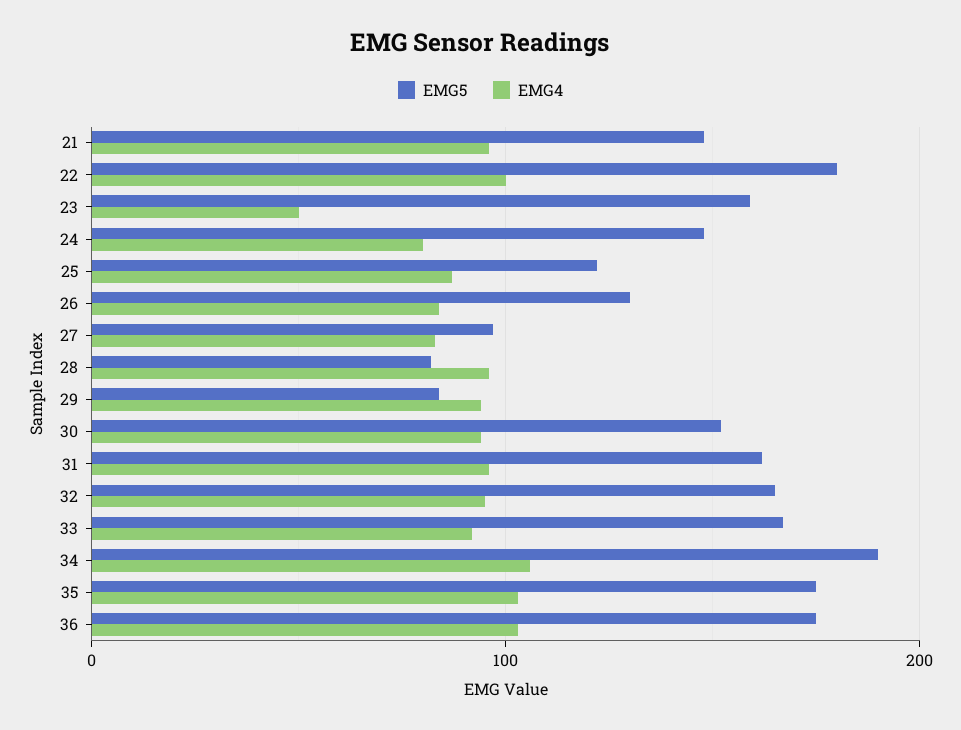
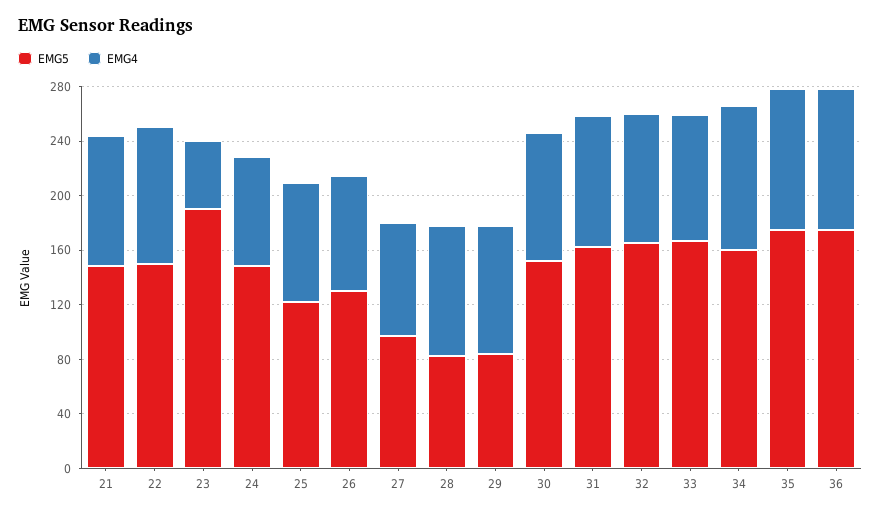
  {
    "EMG5": {
      "21": 150,
-     "22": 180,
+     "22": 150,
-     "23": 160,
+     "23": 190,
      "24": 150,
      "25": 120,
      "26": 130,
      "27": 100,
      "28": 80,
      "29": 80,
      "30": 150,
      "31": 160,
      "32": 170,
      "33": 170,
-     "34": 190,
+     "34": 160,
      "35": 180,
      "36": 180
    },
    "EMG4": {
      "21": 100,
      "22": 100,
      "23": 50,
      "24": 80,
      "25": 90,
      "26": 80,
      "27": 80,
      "28": 100,
      "29": 90,
      "30": 90,
      "31": 100,
      "32": 100,
      "33": 90,
      "34": 110,
      "35": 100,
      "36": 100
    }
  }

